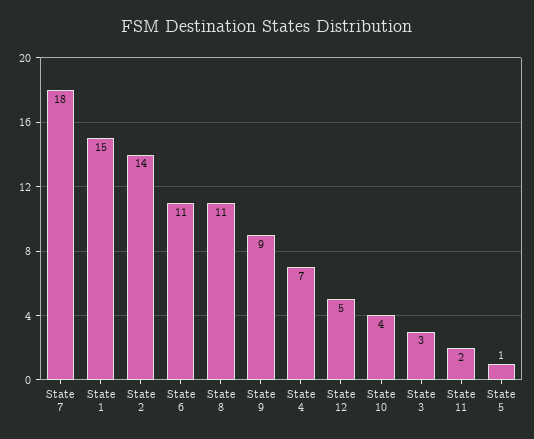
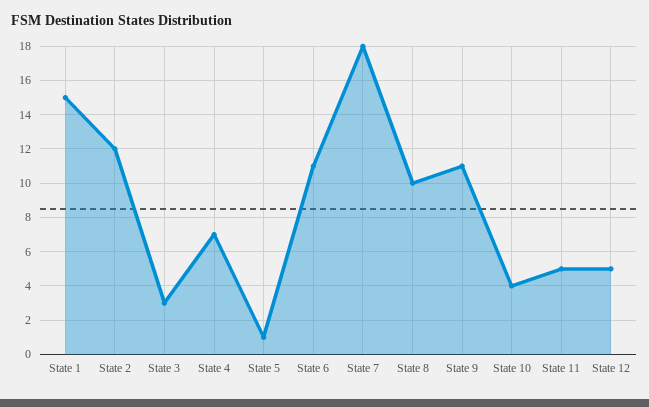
  {
    "State 7": 18,
    "State 1": 15,
-   "State 2": 14,
+   "State 2": 12,
    "State 6": 11,
-   "State 8": 11,
+   "State 8": 10,
-   "State 9": 9,
+   "State 9": 11,
    "State 4": 7,
    "State 12": 5,
    "State 10": 4,
    "State 3": 3,
-   "State 11": 2,
+   "State 11": 5,
    "State 5": 1
  }

